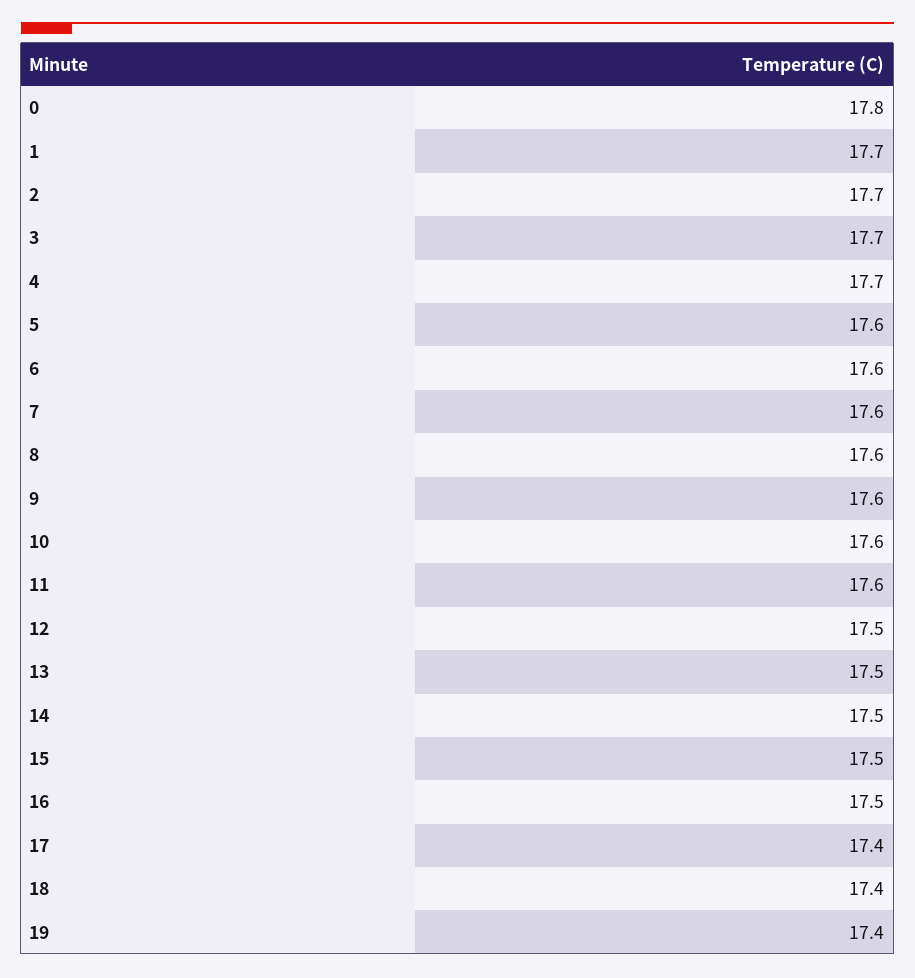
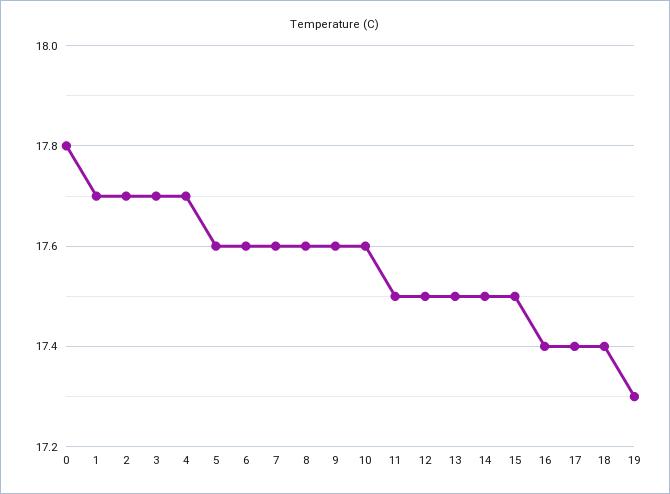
  {
    "0": 17.8,
    "1": 17.7,
    "2": 17.7,
    "3": 17.7,
    "4": 17.7,
    "5": 17.6,
    "6": 17.6,
    "7": 17.6,
    "8": 17.6,
    "9": 17.6,
    "10": 17.6,
-   "11": 17.6,
+   "11": 17.5,
    "12": 17.5,
    "13": 17.5,
    "14": 17.5,
    "15": 17.5,
-   "16": 17.5,
+   "16": 17.4,
    "17": 17.4,
    "18": 17.4,
-   "19": 17.4
+   "19": 17.3
  }

